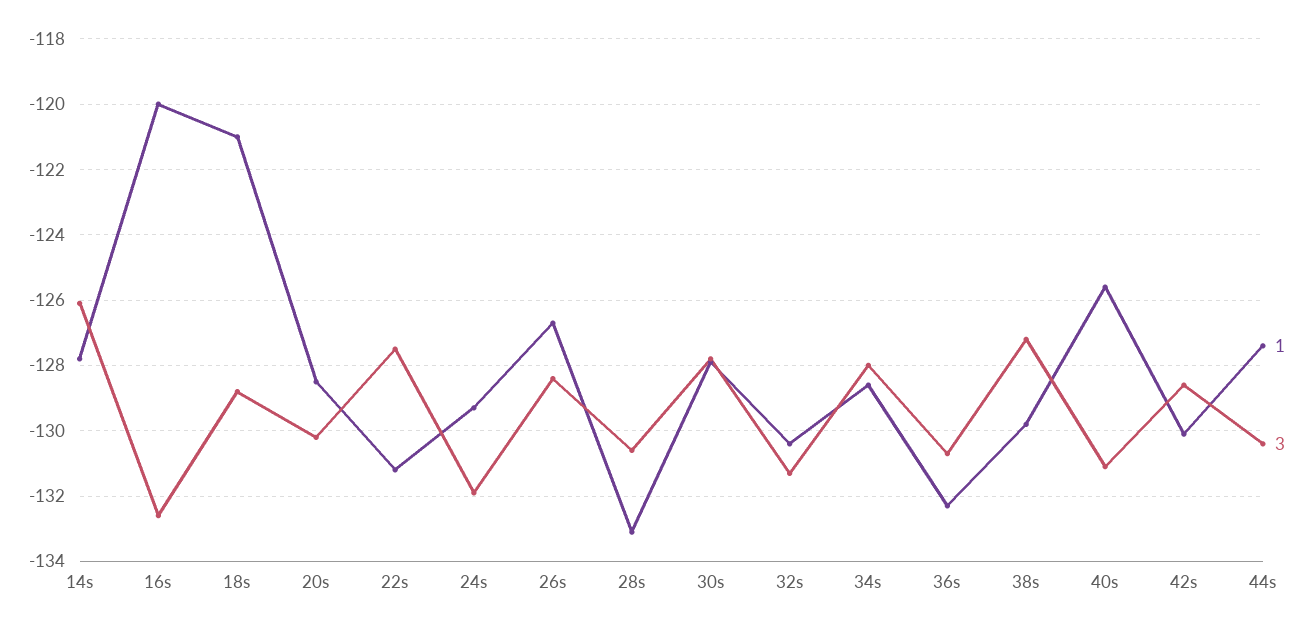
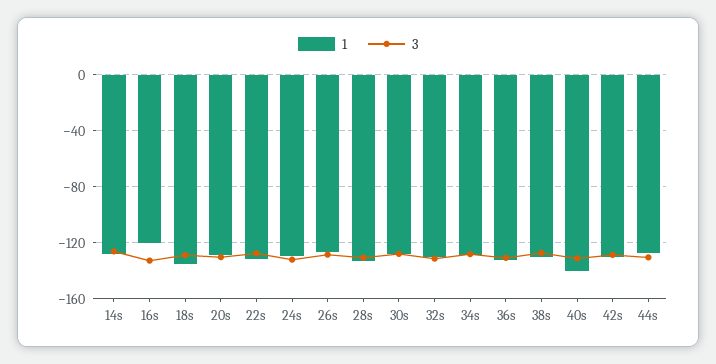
  {
    "1": {
      "14s": -128,
      "16s": -120,
-     "18s": -121,
+     "18s": -135,
      "20s": -128.5,
      "22s": -131,
      "24s": -129.5,
      "26s": -126.5,
      "28s": -133,
      "30s": -128,
      "32s": -130.5,
      "34s": -128.5,
      "36s": -132.5,
      "38s": -130,
-     "40s": -125.5,
+     "40s": -140,
      "42s": -130,
      "44s": -127.5
    },
    "3": {
      "14s": -126,
      "16s": -132.5,
      "18s": -129,
      "20s": -130,
      "22s": -127.5,
      "24s": -132,
      "26s": -128.5,
      "28s": -130.5,
      "30s": -128,
      "32s": -131.5,
      "34s": -128,
      "36s": -130.5,
      "38s": -127,
      "40s": -131,
      "42s": -128.5,
      "44s": -130.5
    }
  }

